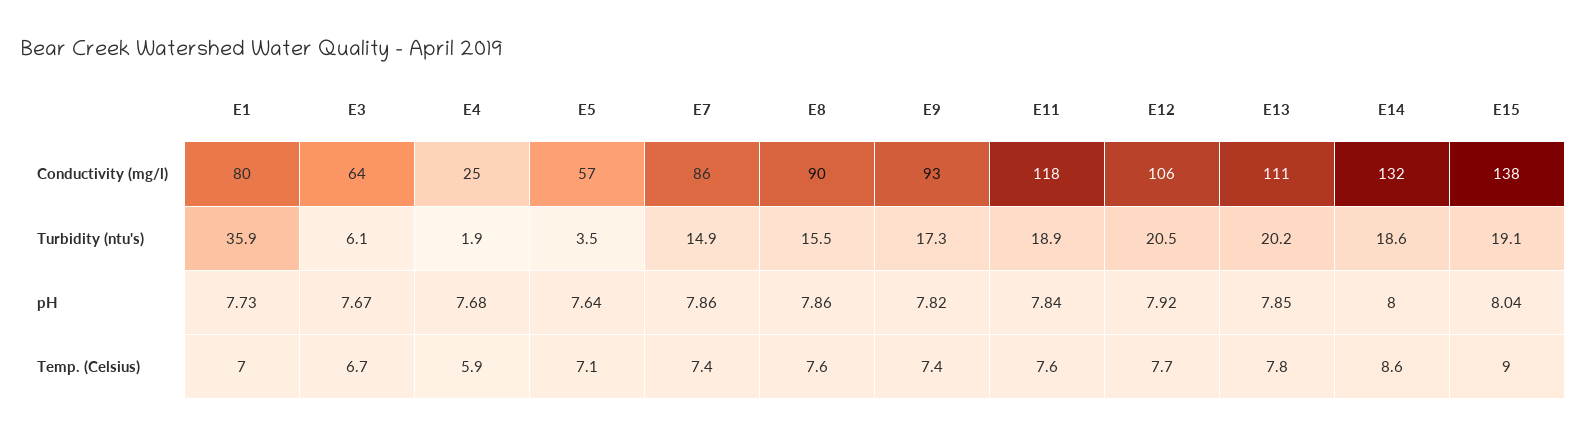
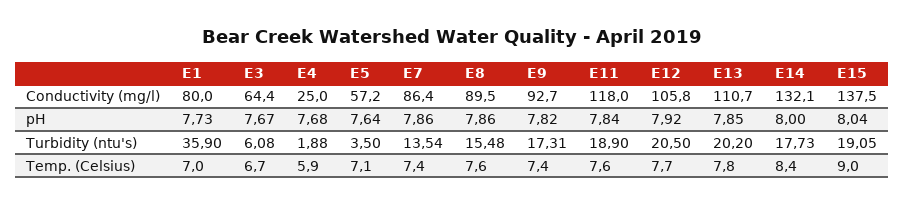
  {
    "E1": {
      "Conductivity (mg/l)": 80,
      "Turbidity (ntu's)": 35.9,
      "pH": 7.73,
      "Temp. (Celsius)": 7
    },
    "E3": {
      "Conductivity (mg/l)": 64.4,
      "Turbidity (ntu's)": 6.08,
      "pH": 7.67,
      "Temp. (Celsius)": 6.7
    },
    "E4": {
      "Conductivity (mg/l)": 25,
      "Turbidity (ntu's)": 1.88,
      "pH": 7.68,
      "Temp. (Celsius)": 5.9
    },
    "E5": {
      "Conductivity (mg/l)": 57.2,
      "Turbidity (ntu's)": 3.5,
      "pH": 7.64,
      "Temp. (Celsius)": 7.1
    },
    "E7": {
      "Conductivity (mg/l)": 86.4,
-     "Turbidity (ntu's)": 14.9,
+     "Turbidity (ntu's)": 13.54,
      "pH": 7.86,
      "Temp. (Celsius)": 7.4
    },
    "E8": {
      "Conductivity (mg/l)": 89.5,
      "Turbidity (ntu's)": 15.48,
      "pH": 7.86,
      "Temp. (Celsius)": 7.6
    },
    "E9": {
      "Conductivity (mg/l)": 92.7,
      "Turbidity (ntu's)": 17.31,
      "pH": 7.82,
      "Temp. (Celsius)": 7.4
    },
    "E11": {
      "Conductivity (mg/l)": 118,
      "Turbidity (ntu's)": 18.9,
      "pH": 7.84,
      "Temp. (Celsius)": 7.6
    },
    "E12": {
      "Conductivity (mg/l)": 105.8,
      "Turbidity (ntu's)": 20.5,
      "pH": 7.92,
      "Temp. (Celsius)": 7.7
    },
    "E13": {
      "Conductivity (mg/l)": 110.7,
      "Turbidity (ntu's)": 20.2,
      "pH": 7.85,
      "Temp. (Celsius)": 7.8
    },
    "E14": {
      "Conductivity (mg/l)": 132.1,
-     "Turbidity (ntu's)": 18.6,
+     "Turbidity (ntu's)": 17.73,
      "pH": 8,
-     "Temp. (Celsius)": 8.6
+     "Temp. (Celsius)": 8.4
    },
    "E15": {
      "Conductivity (mg/l)": 137.5,
      "Turbidity (ntu's)": 19.05,
      "pH": 8.04,
      "Temp. (Celsius)": 9
    }
  }

